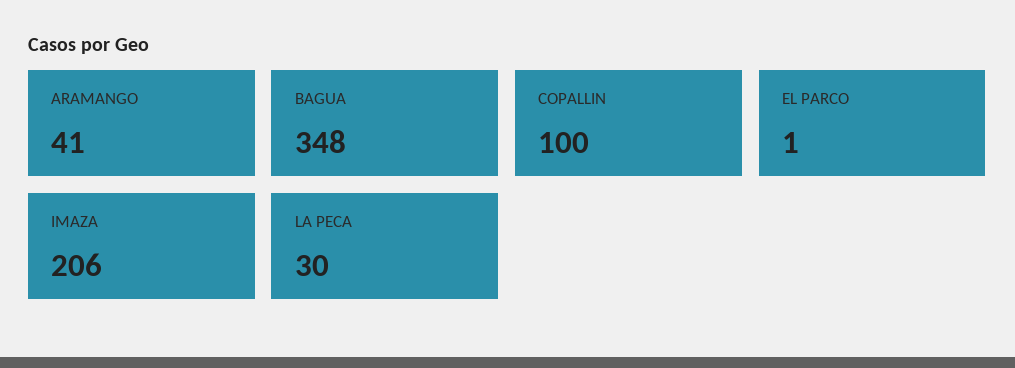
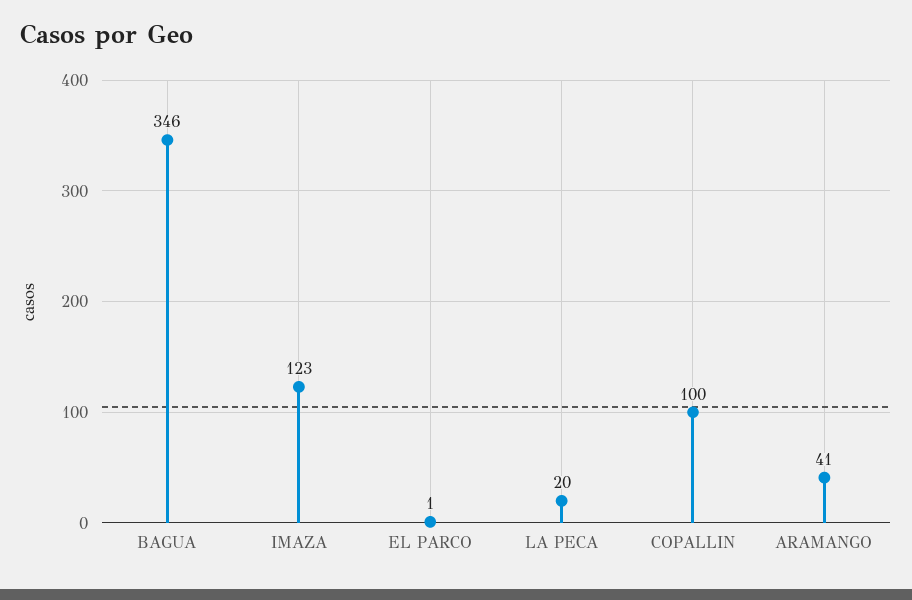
  {
    "ARAMANGO": 41,
-   "BAGUA": 348,
+   "BAGUA": 346,
    "COPALLIN": 100,
    "EL PARCO": 1,
-   "IMAZA": 206,
+   "IMAZA": 123,
-   "LA PECA": 30
+   "LA PECA": 20
  }

